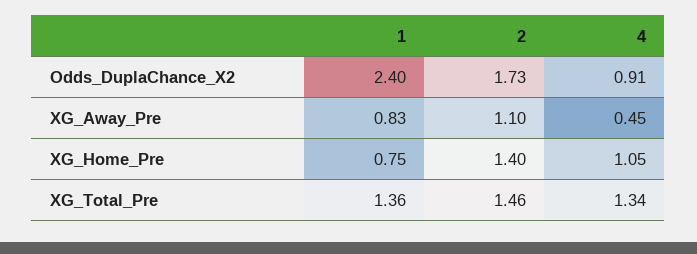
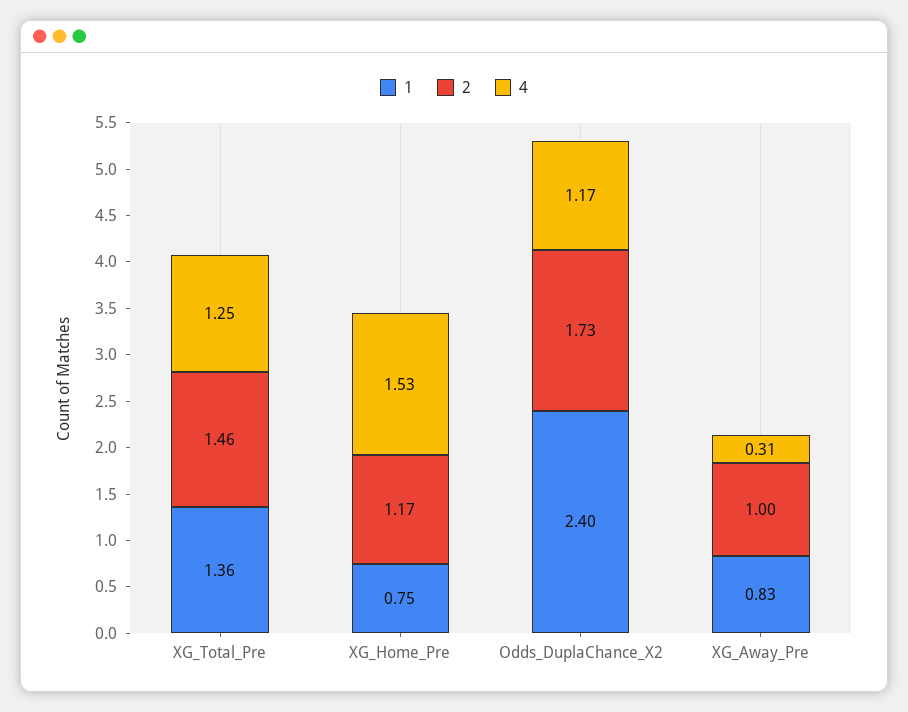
  {
    "1": {
      "Odds_DuplaChance_X2": 2.4,
      "XG_Away_Pre": 0.83,
      "XG_Home_Pre": 0.75,
      "XG_Total_Pre": 1.36
    },
    "2": {
      "Odds_DuplaChance_X2": 1.73,
-     "XG_Away_Pre": 1.1,
+     "XG_Away_Pre": 1,
-     "XG_Home_Pre": 1.4,
+     "XG_Home_Pre": 1.17,
      "XG_Total_Pre": 1.46
    },
    "4": {
-     "Odds_DuplaChance_X2": 0.91,
+     "Odds_DuplaChance_X2": 1.17,
-     "XG_Away_Pre": 0.45,
+     "XG_Away_Pre": 0.31,
-     "XG_Home_Pre": 1.05,
+     "XG_Home_Pre": 1.53,
-     "XG_Total_Pre": 1.34
+     "XG_Total_Pre": 1.25
    }
  }

